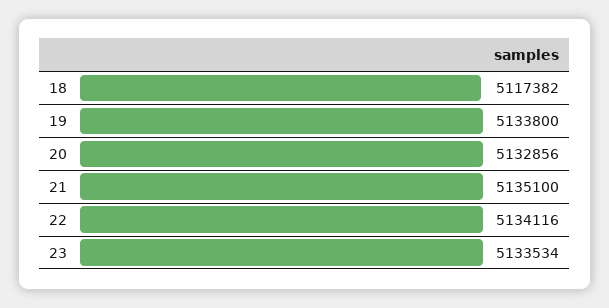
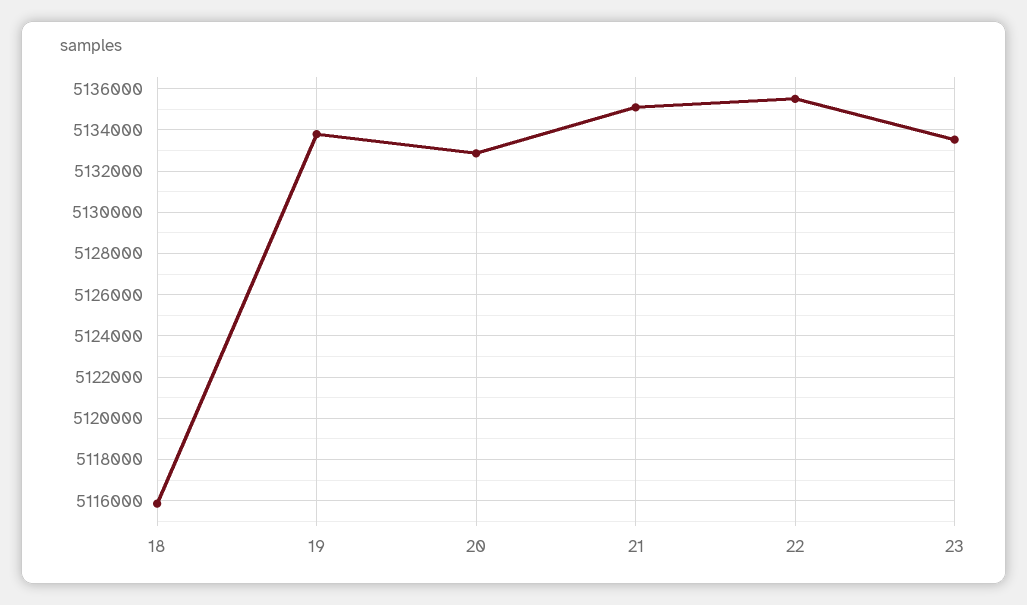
  {
-   "18": 5117382,
+   "18": 5116000,
    "19": 5133800,
    "20": 5132856,
    "21": 5135100,
-   "22": 5134116,
+   "22": 5135500,
    "23": 5133534
  }

